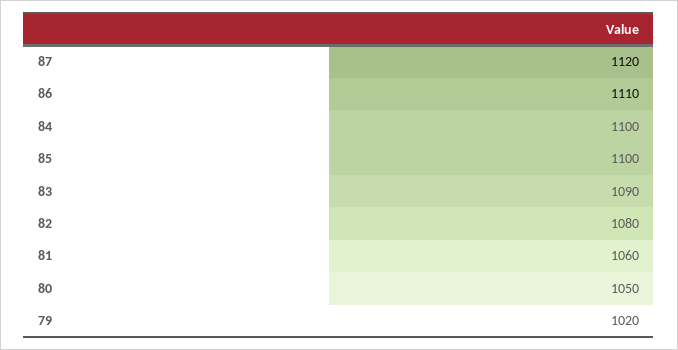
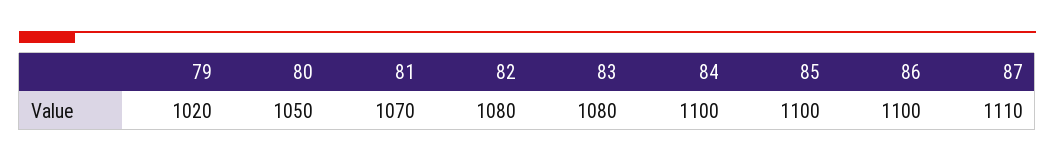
  {
-   "87": 1120,
+   "87": 1110,
-   "86": 1110,
+   "86": 1100,
    "84": 1100,
    "85": 1100,
-   "83": 1090,
+   "83": 1080,
    "82": 1080,
-   "81": 1060,
+   "81": 1070,
    "80": 1050,
    "79": 1020
  }

